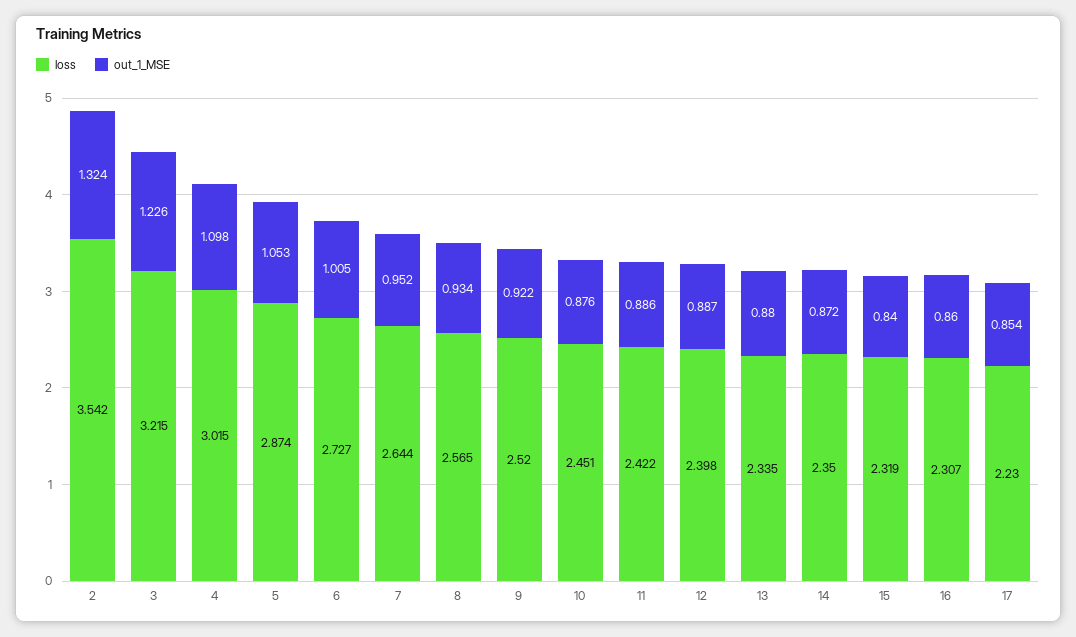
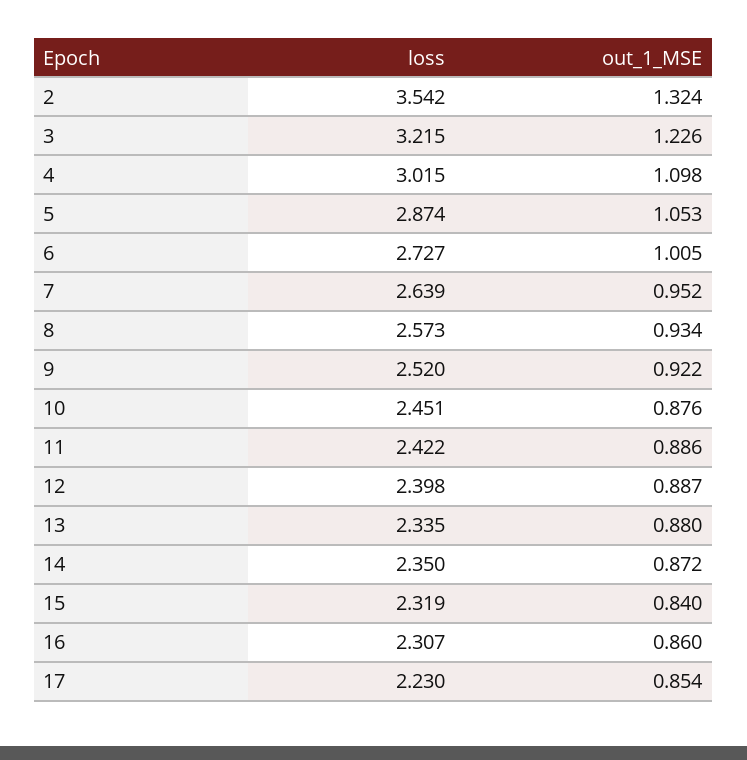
  {
    "loss": {
      "2": 3.542,
      "3": 3.215,
      "4": 3.015,
      "5": 2.874,
      "6": 2.727,
-     "7": 2.644,
+     "7": 2.639,
-     "8": 2.565,
+     "8": 2.573,
      "9": 2.52,
      "10": 2.451,
      "11": 2.422,
      "12": 2.398,
      "13": 2.335,
      "14": 2.35,
      "15": 2.319,
      "16": 2.307,
      "17": 2.23
    },
    "out_1_MSE": {
      "2": 1.324,
      "3": 1.226,
      "4": 1.098,
      "5": 1.053,
      "6": 1.005,
      "7": 0.952,
      "8": 0.934,
      "9": 0.922,
      "10": 0.876,
      "11": 0.886,
      "12": 0.887,
      "13": 0.88,
      "14": 0.872,
      "15": 0.84,
      "16": 0.86,
      "17": 0.854
    }
  }

